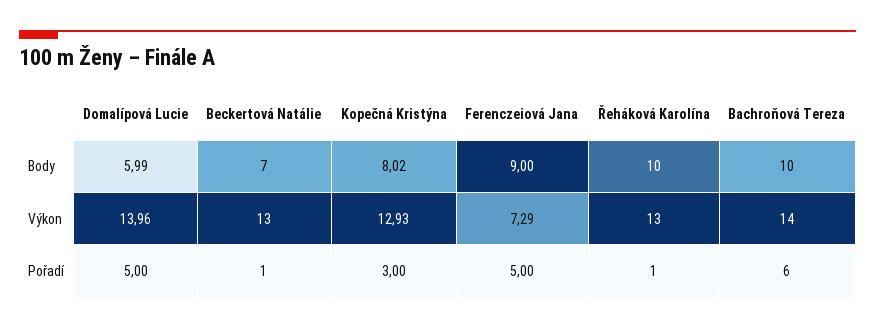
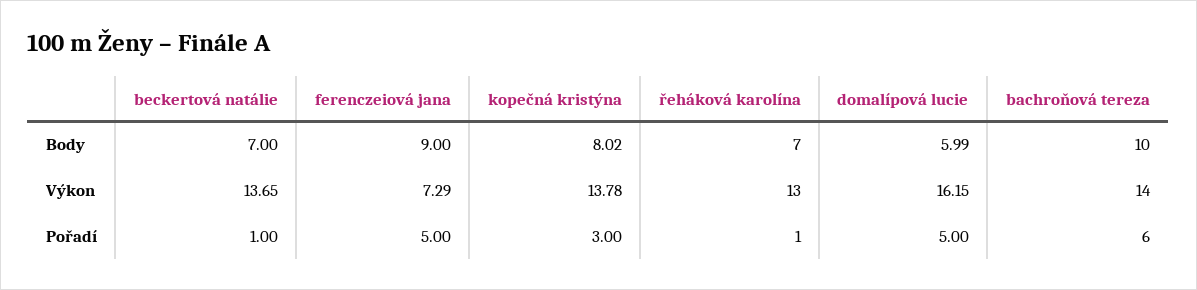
  {
    "Domalípová Lucie": {
      "Body": 5.99,
-     "Výkon": 13.96,
+     "Výkon": 16.15,
      "Pořadí": 5
    },
    "Beckertová Natálie": {
      "Body": 7,
-     "Výkon": 13,
+     "Výkon": 13.65,
      "Pořadí": 1
    },
    "Kopečná Kristýna": {
      "Body": 8.02,
-     "Výkon": 12.93,
+     "Výkon": 13.78,
      "Pořadí": 3
    },
    "Ferenczeiová Jana": {
      "Body": 9,
      "Výkon": 7.29,
      "Pořadí": 5
    },
    "Řeháková Karolína": {
-     "Body": 10,
+     "Body": 7,
      "Výkon": 13,
      "Pořadí": 1
    },
    "Bachroňová Tereza": {
      "Body": 10,
      "Výkon": 14,
      "Pořadí": 6
    }
  }

